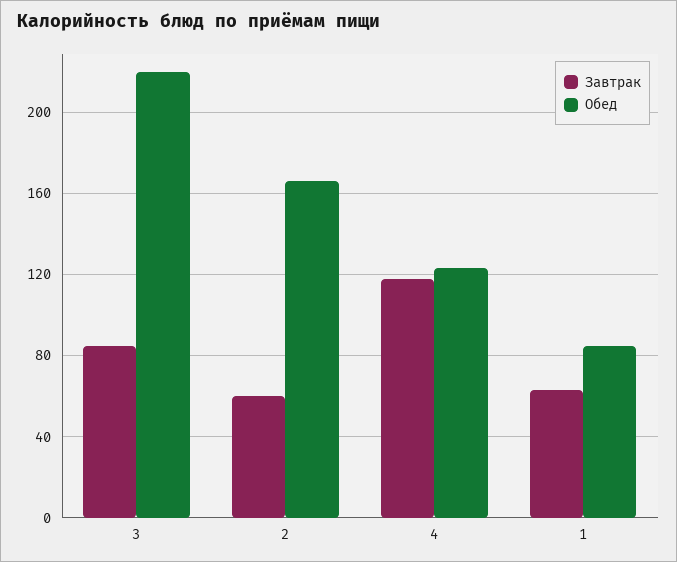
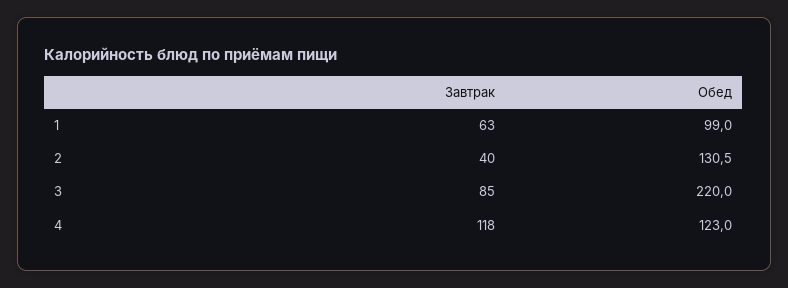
  {
    "Завтрак": {
      "3": 85,
-     "2": 60,
+     "2": 40,
      "4": 118,
      "1": 63
    },
    "Обед": {
      "3": 220,
-     "2": 165,
+     "2": 130.5,
      "4": 123,
-     "1": 85
+     "1": 99
    }
  }

